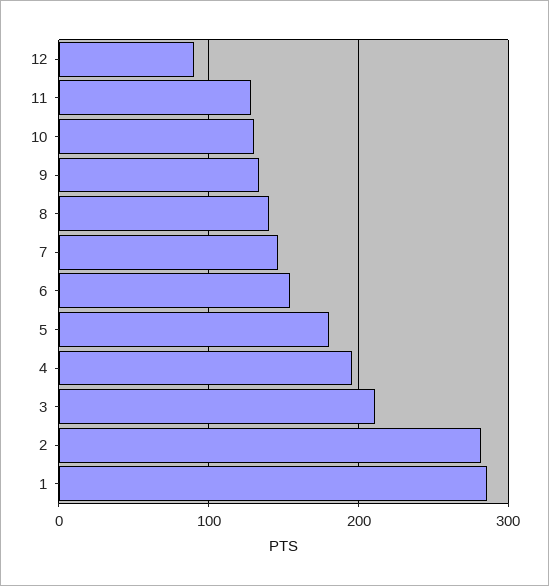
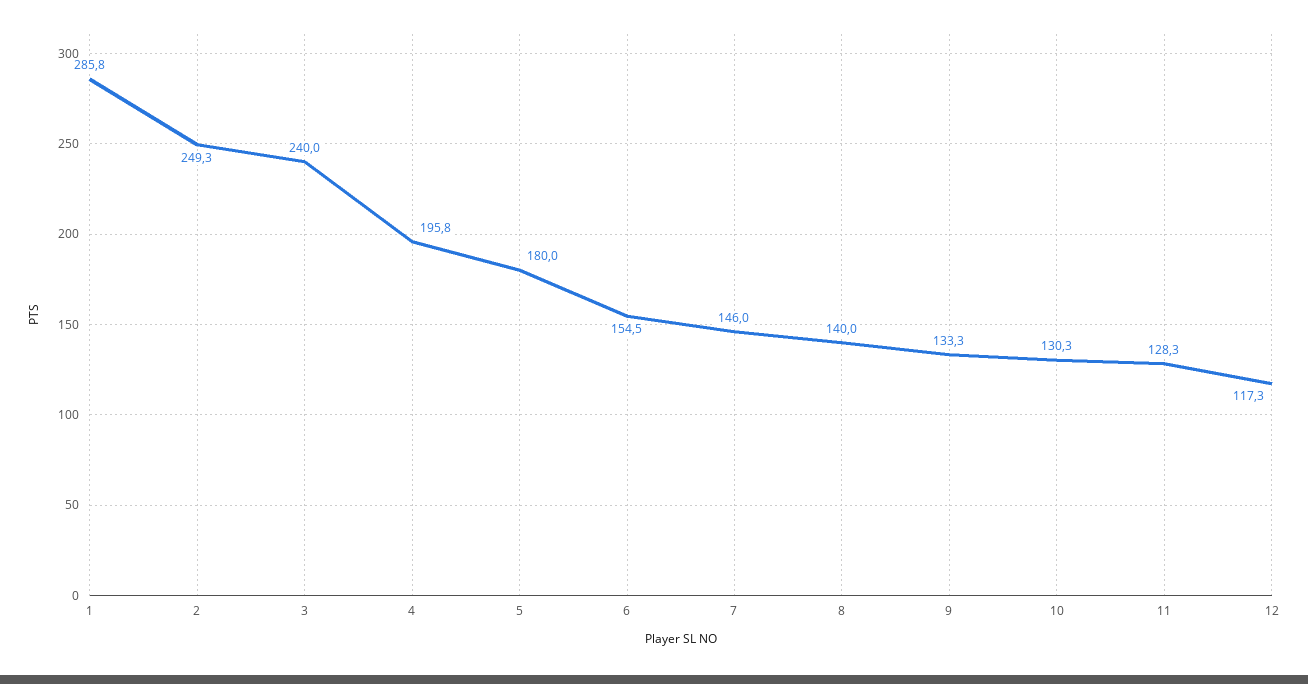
  {
-   "12": 90,
+   "12": 117.3,
    "11": 128.3,
    "10": 130.3,
    "9": 133.3,
    "8": 140,
    "7": 146,
    "6": 154.5,
    "5": 180,
    "4": 195.8,
-   "3": 210,
+   "3": 240,
-   "2": 280,
+   "2": 249.3,
    "1": 285.8
  }

